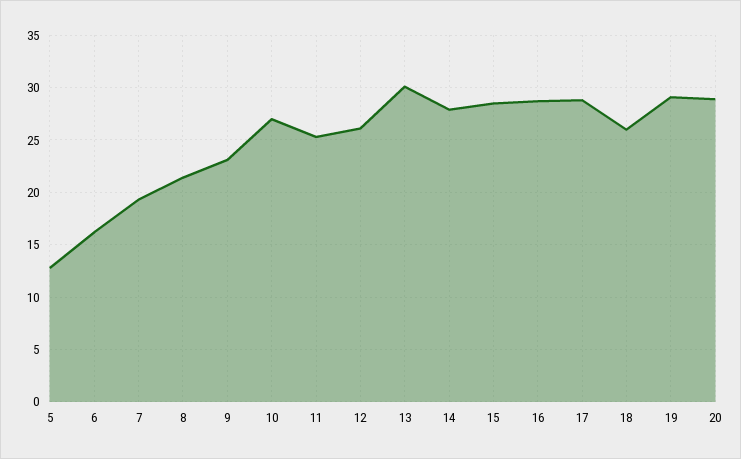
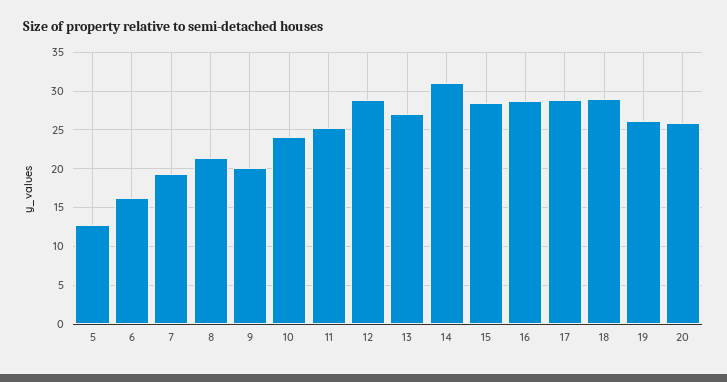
  {
    "5": 13,
    "6": 16,
    "7": 19,
    "8": 21,
-   "9": 23,
+   "9": 20,
-   "10": 27,
+   "10": 24,
    "11": 25,
-   "12": 26,
+   "12": 29,
-   "13": 30,
+   "13": 27,
-   "14": 28,
+   "14": 31,
    "15": 29,
    "16": 29,
    "17": 29,
-   "18": 26,
+   "18": 29,
-   "19": 29,
+   "19": 26,
-   "20": 29
+   "20": 26
  }

